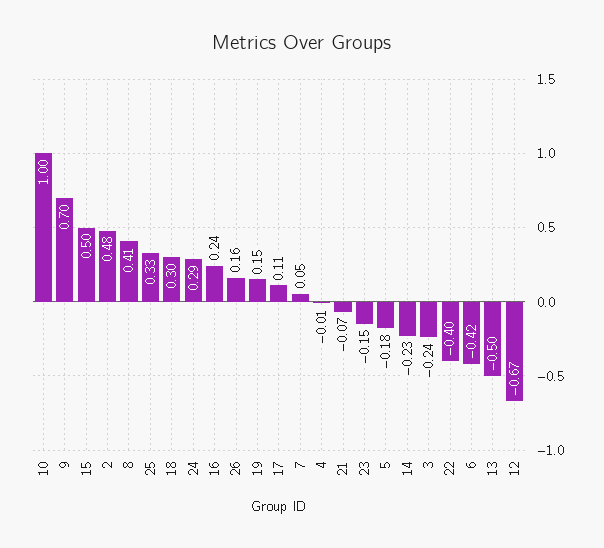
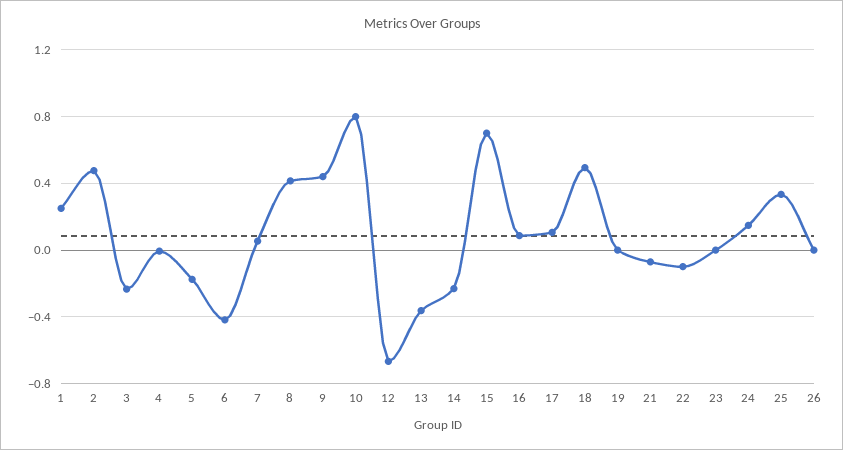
  {
-   "10": 1,
+   "10": 0.8,
-   "9": 0.7,
+   "9": 0.45,
-   "15": 0.5,
+   "15": 0.7,
    "2": 0.48,
    "8": 0.41,
    "25": 0.33,
-   "18": 0.3,
+   "18": 0.5,
-   "24": 0.29,
+   "24": 0.15,
-   "16": 0.24,
+   "16": 0.1,
-   "26": 0.16,
+   "26": 0,
-   "19": 0.15,
+   "19": 0,
    "17": 0.11,
    "7": 0.05,
    "4": -0.01,
    "21": -0.07,
-   "23": -0.15,
+   "23": 0,
    "5": -0.18,
    "14": -0.23,
    "3": -0.24,
-   "22": -0.4,
+   "22": -0.1,
    "6": -0.42,
-   "13": -0.5,
+   "13": -0.35,
-   "12": -0.67
+   "12": -0.67,
+   "1": 0.25
  }

